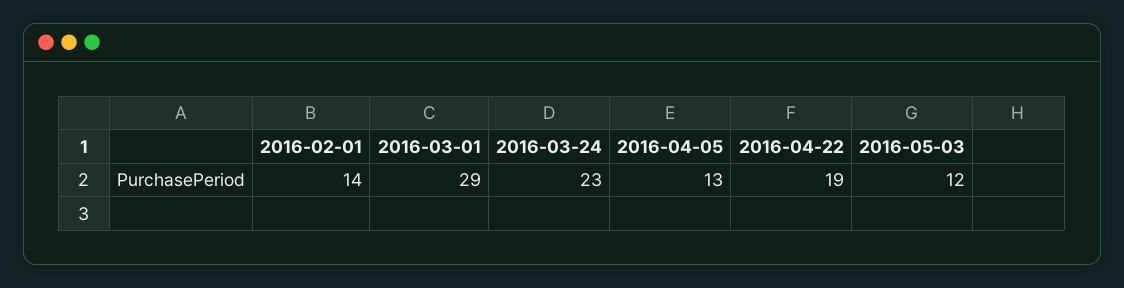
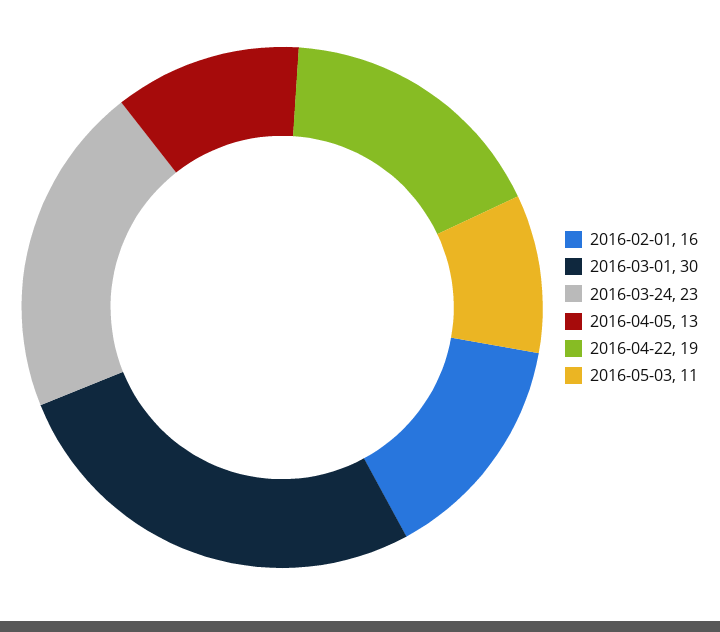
  {
-   "2016-02-01": 14,
+   "2016-02-01": 16,
-   "2016-03-01": 29,
+   "2016-03-01": 30,
    "2016-03-24": 23,
    "2016-04-05": 13,
    "2016-04-22": 19,
-   "2016-05-03": 12
+   "2016-05-03": 11
  }

